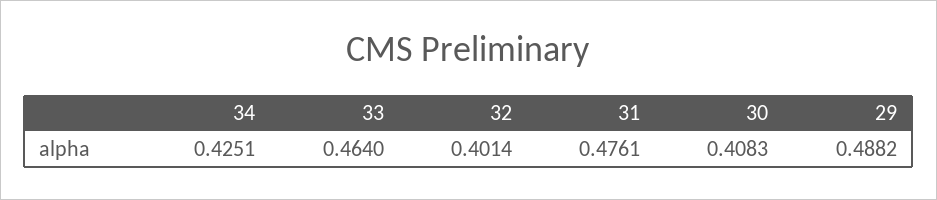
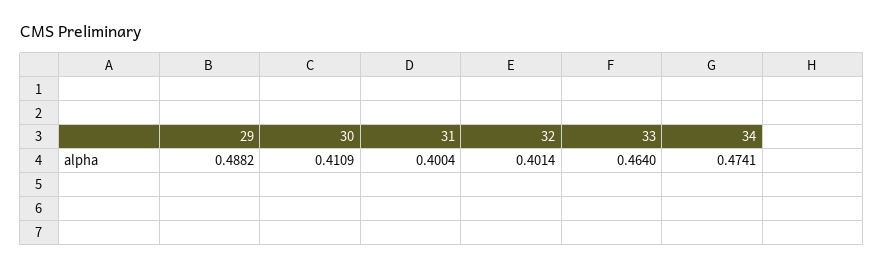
  {
-   "34": 0.4251,
+   "34": 0.4741,
    "33": 0.464,
    "32": 0.4014,
-   "31": 0.4761,
+   "31": 0.4004,
-   "30": 0.4083,
+   "30": 0.4109,
    "29": 0.4882
  }

